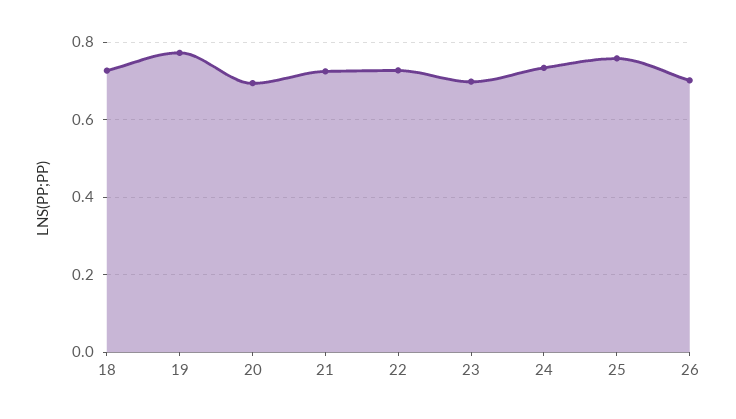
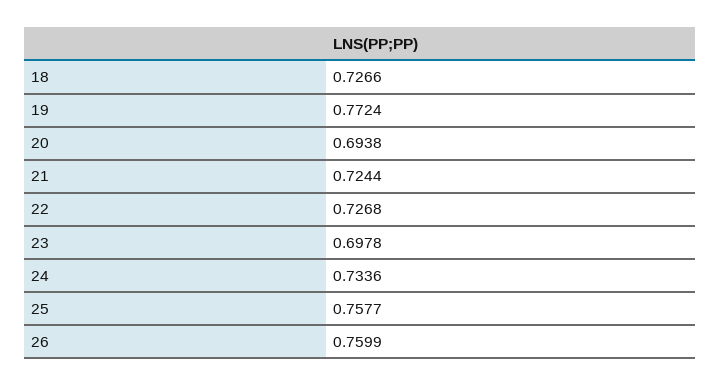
  {
    "18": 0.7266,
    "19": 0.7724,
    "20": 0.6938,
    "21": 0.7244,
    "22": 0.7268,
    "23": 0.6978,
    "24": 0.7336,
    "25": 0.7577,
-   "26": 0.7
+   "26": 0.7599
  }

